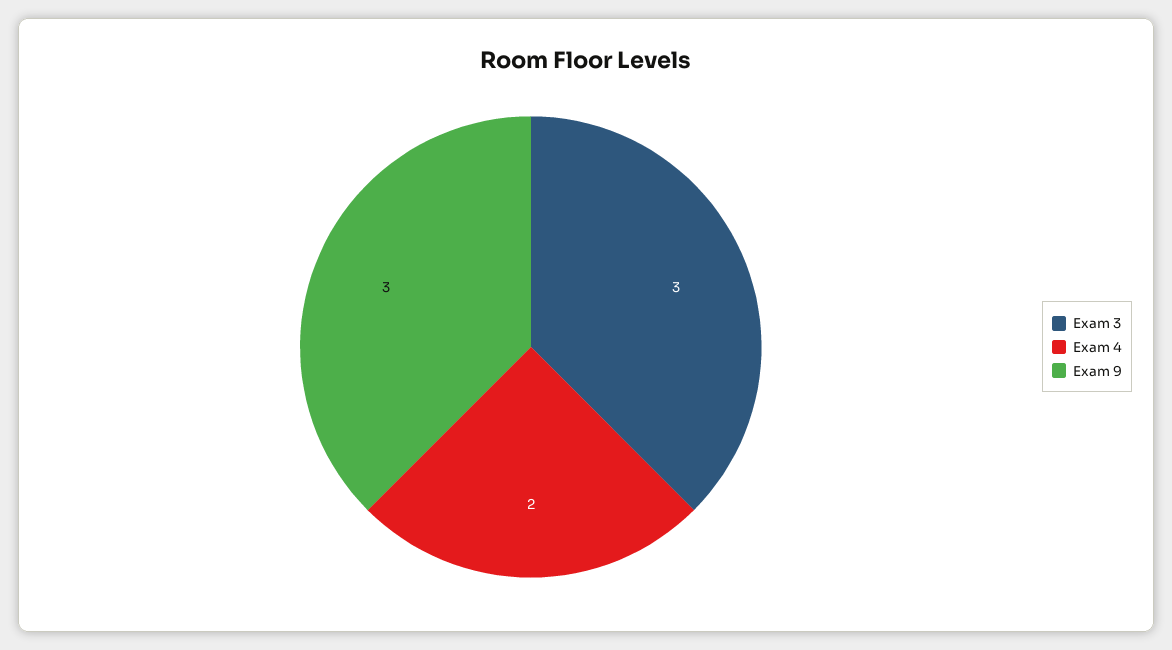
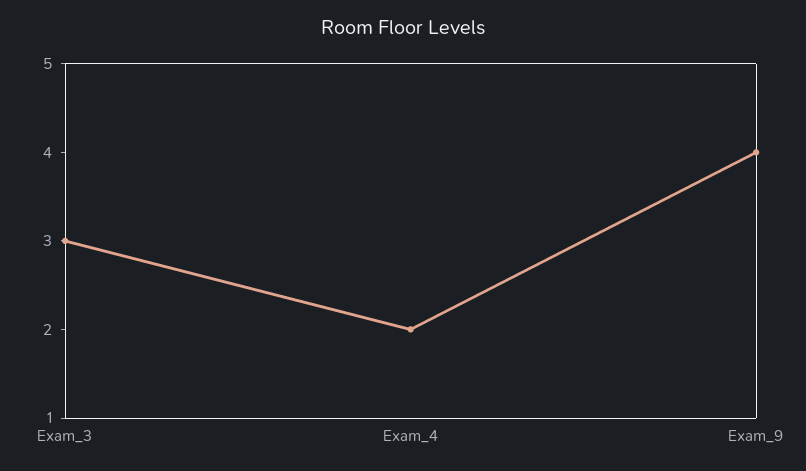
  {
    "Exam 3": 3,
    "Exam 4": 2,
-   "Exam 9": 3
+   "Exam 9": 4
  }

